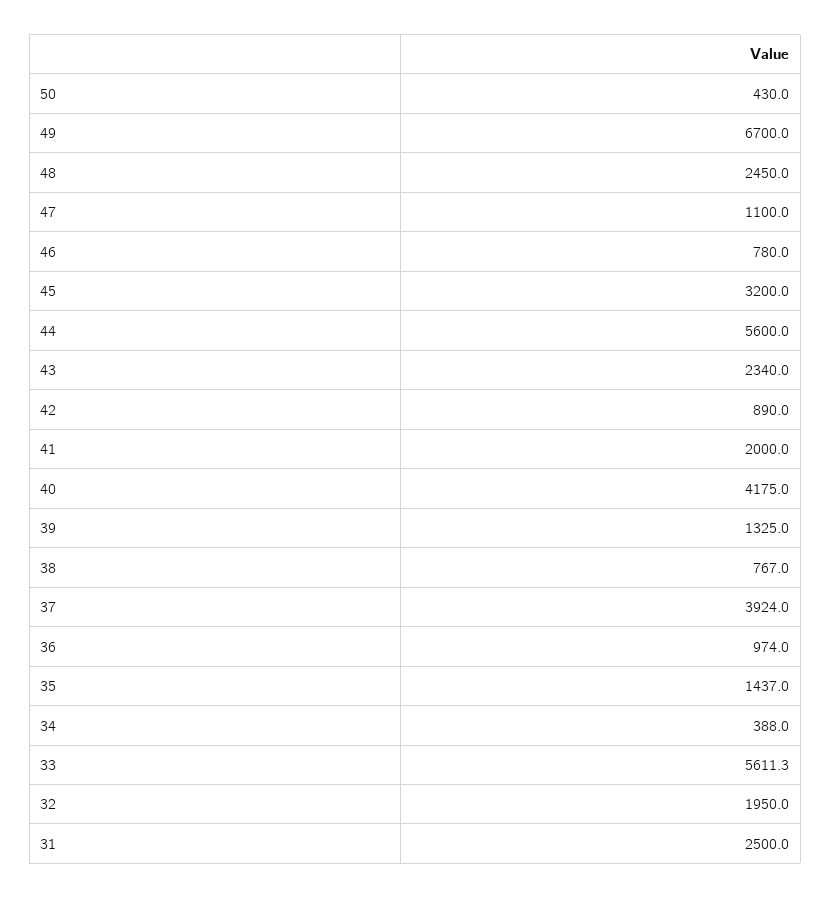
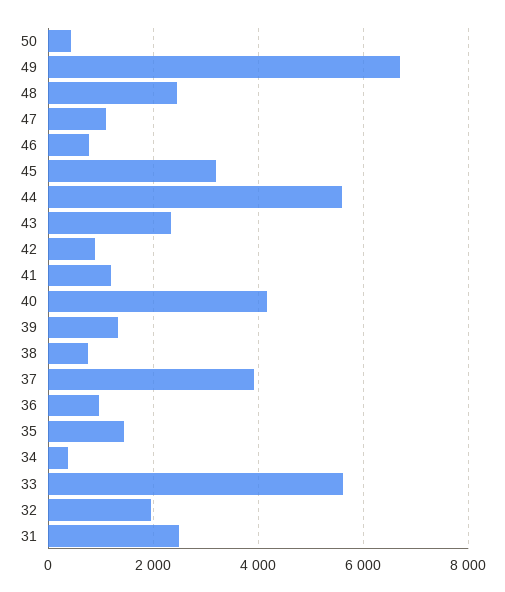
  {
    "50": 430,
    "49": 6700,
    "48": 2450,
    "47": 1100,
    "46": 780,
    "45": 3200,
    "44": 5600,
    "43": 2340,
    "42": 890,
-   "41": 2000,
+   "41": 1200,
    "40": 4175,
    "39": 1325,
    "38": 767,
    "37": 3924,
    "36": 974,
    "35": 1437,
    "34": 388,
    "33": 5611.3,
    "32": 1950,
    "31": 2500
  }

